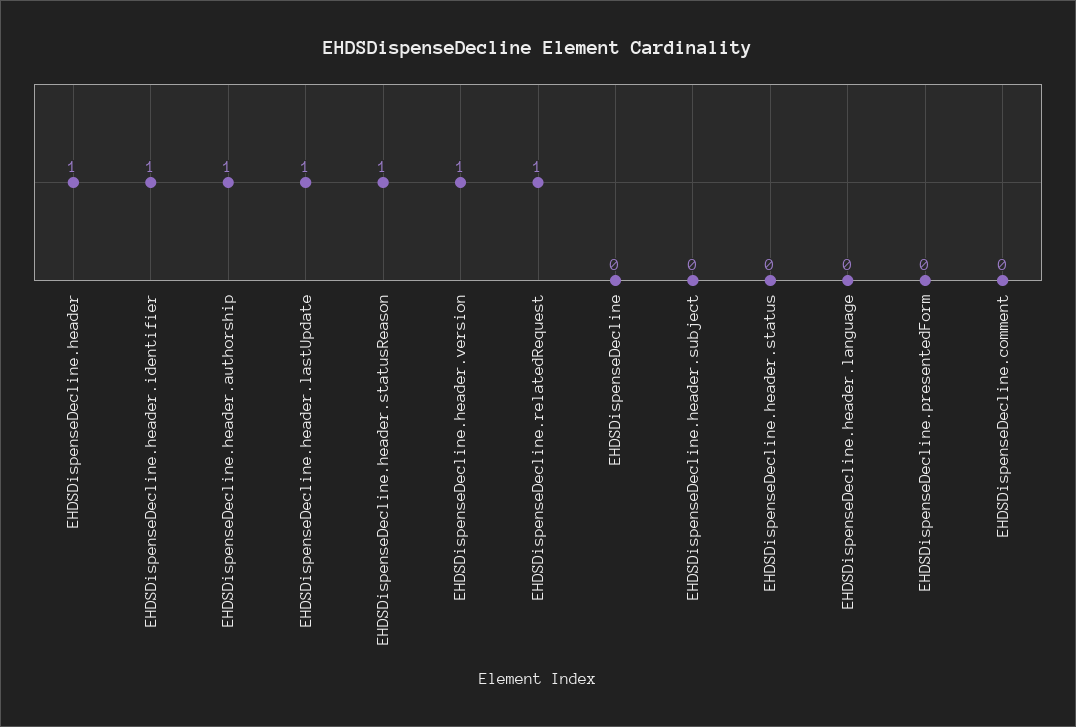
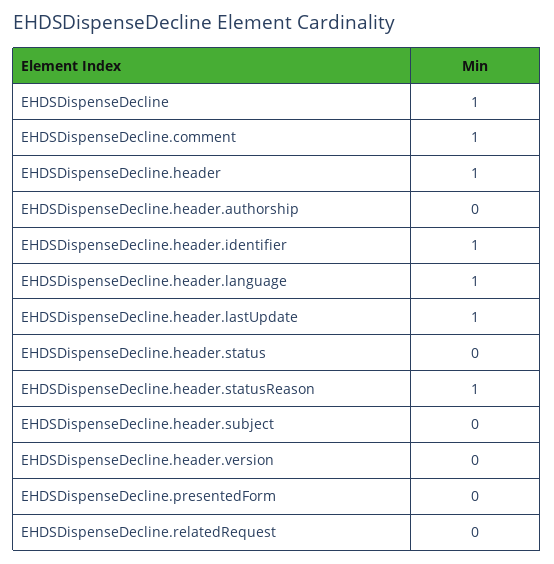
  {
    "EHDSDispenseDecline.header": 1,
    "EHDSDispenseDecline.header.identifier": 1,
-   "EHDSDispenseDecline.header.authorship": 1,
+   "EHDSDispenseDecline.header.authorship": 0,
    "EHDSDispenseDecline.header.lastUpdate": 1,
    "EHDSDispenseDecline.header.statusReason": 1,
-   "EHDSDispenseDecline.header.version": 1,
+   "EHDSDispenseDecline.header.version": 0,
-   "EHDSDispenseDecline.relatedRequest": 1,
+   "EHDSDispenseDecline.relatedRequest": 0,
-   "EHDSDispenseDecline": 0,
+   "EHDSDispenseDecline": 1,
    "EHDSDispenseDecline.header.subject": 0,
    "EHDSDispenseDecline.header.status": 0,
-   "EHDSDispenseDecline.header.language": 0,
+   "EHDSDispenseDecline.header.language": 1,
    "EHDSDispenseDecline.presentedForm": 0,
-   "EHDSDispenseDecline.comment": 0
+   "EHDSDispenseDecline.comment": 1
  }

